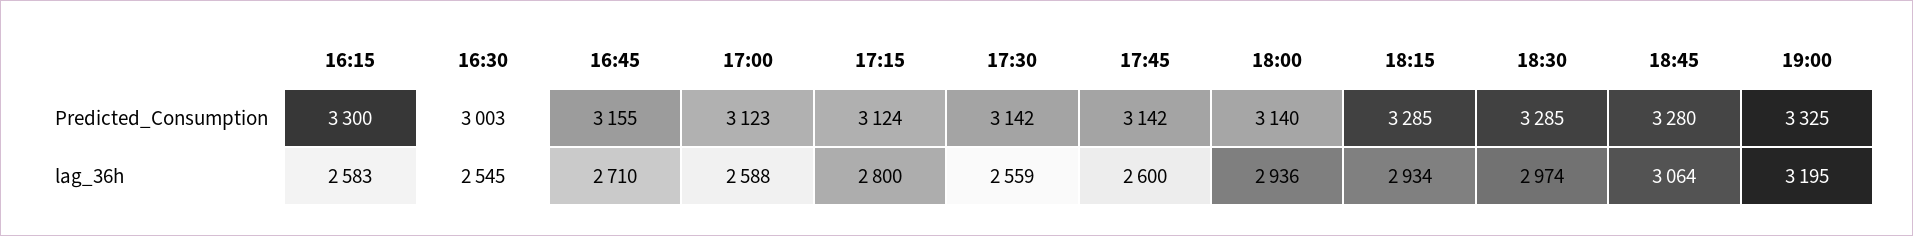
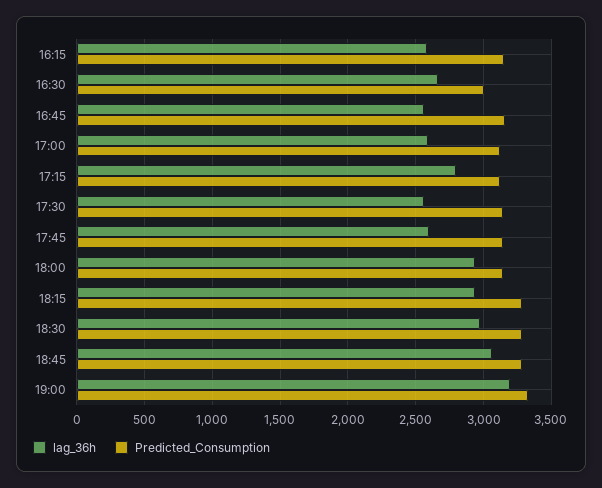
  {
    "Predicted_Consumption": {
-     "16:15": 3300,
+     "16:15": 3150,
      "16:30": 3003,
      "16:45": 3155,
      "17:00": 3123,
      "17:15": 3124,
      "17:30": 3142,
      "17:45": 3142,
      "18:00": 3140,
      "18:15": 3285,
      "18:30": 3285,
      "18:45": 3280,
      "19:00": 3325
    },
    "lag_36h": {
      "16:15": 2583,
-     "16:30": 2545,
+     "16:30": 2650,
-     "16:45": 2710,
+     "16:45": 2550,
      "17:00": 2588,
      "17:15": 2800,
      "17:30": 2559,
      "17:45": 2600,
      "18:00": 2936,
      "18:15": 2934,
      "18:30": 2974,
      "18:45": 3064,
      "19:00": 3195
    }
  }

